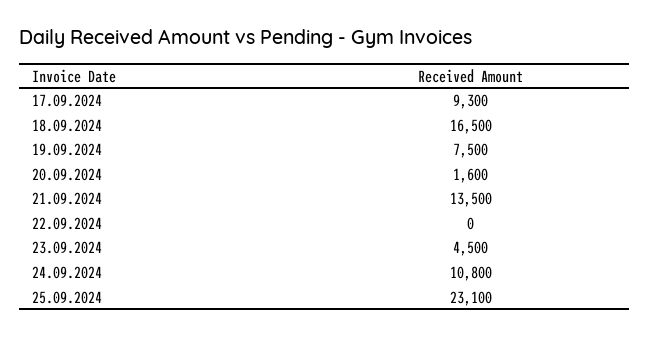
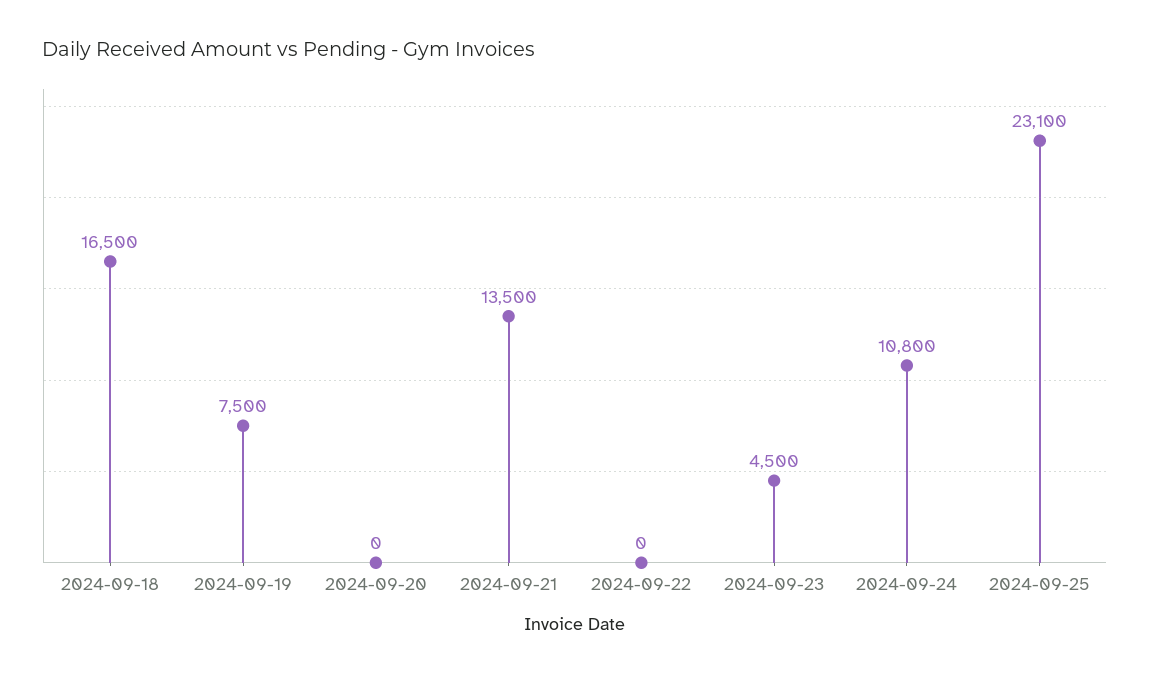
  {
-   "17.09.2024": 9300,
    "18.09.2024": 16500,
    "19.09.2024": 7500,
-   "20.09.2024": 1600,
+   "20.09.2024": 0,
    "21.09.2024": 13500,
    "22.09.2024": 0,
    "23.09.2024": 4500,
    "24.09.2024": 10800,
    "25.09.2024": 23100
  }

